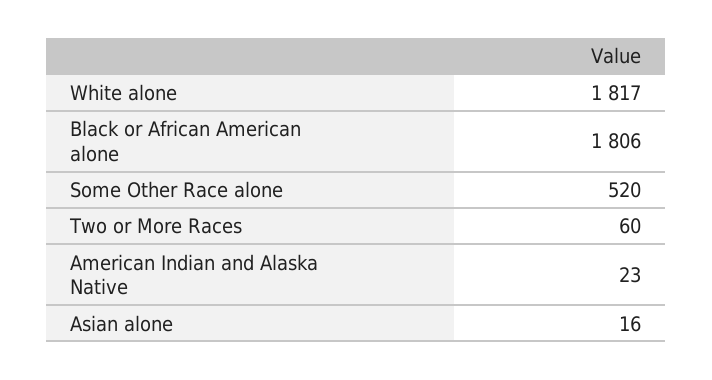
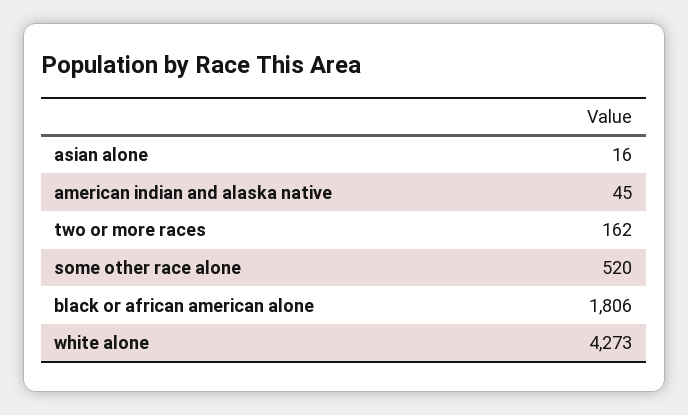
  {
-   "White alone": 1817,
+   "White alone": 4273,
    "Black or African American alone": 1806,
    "Some Other Race alone": 520,
-   "Two or More Races": 60,
+   "Two or More Races": 162,
-   "American Indian and Alaska Native": 23,
+   "American Indian and Alaska Native": 45,
    "Asian alone": 16
  }

